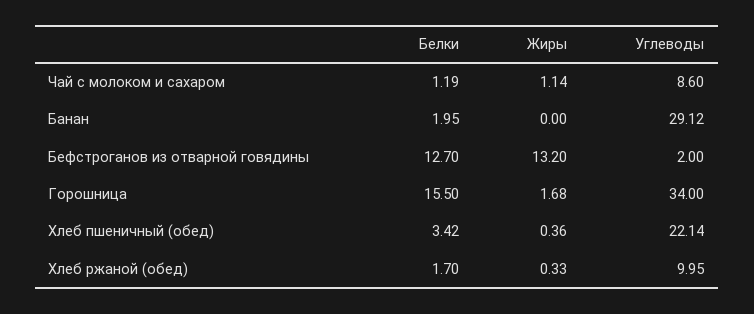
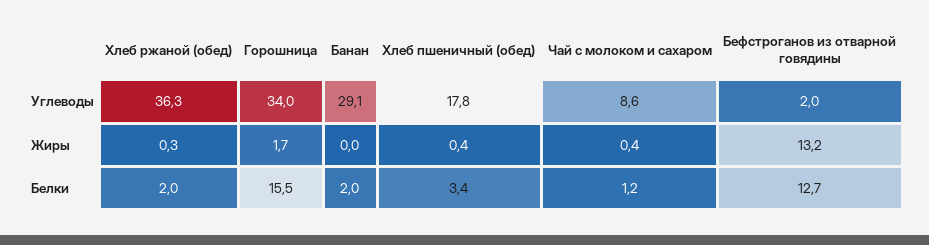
  {
    "Белки": {
      "Чай с молоком и сахаром": 1.19,
      "Банан": 1.95,
      "Бефстроганов из отварной говядины": 12.7,
      "Горошница": 15.5,
      "Хлеб пшеничный (обед)": 3.42,
-     "Хлеб ржаной (обед)": 1.7
+     "Хлеб ржаной (обед)": 2
    },
    "Жиры": {
-     "Чай с молоком и сахаром": 1.14,
+     "Чай с молоком и сахаром": 0.4,
      "Банан": 0,
      "Бефстроганов из отварной говядины": 13.2,
      "Горошница": 1.68,
      "Хлеб пшеничный (обед)": 0.36,
      "Хлеб ржаной (обед)": 0.33
    },
    "Углеводы": {
      "Чай с молоком и сахаром": 8.6,
      "Банан": 29.12,
      "Бефстроганов из отварной говядины": 2,
      "Горошница": 34,
-     "Хлеб пшеничный (обед)": 22.14,
+     "Хлеб пшеничный (обед)": 17.8,
-     "Хлеб ржаной (обед)": 9.95
+     "Хлеб ржаной (обед)": 36.3
    }
  }

